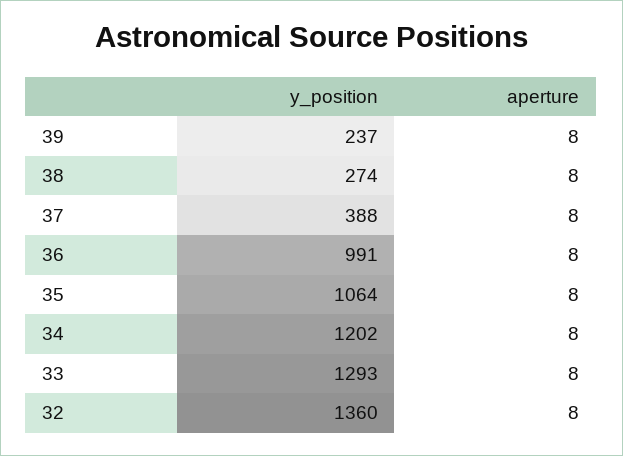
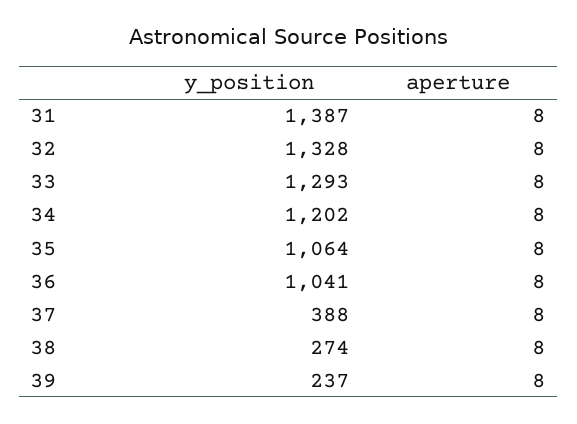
  {
    "y_position": {
      "39": 237,
      "38": 274,
      "37": 388,
-     "36": 991,
+     "36": 1041,
      "35": 1064,
      "34": 1202,
      "33": 1293,
-     "32": 1360
+     "32": 1328,
+     "31": 1387
    },
    "aperture": {
      "39": 8,
      "38": 8,
      "37": 8,
      "36": 8,
      "35": 8,
      "34": 8,
      "33": 8,
-     "32": 8
+     "32": 8,
+     "31": 8
    }
  }

